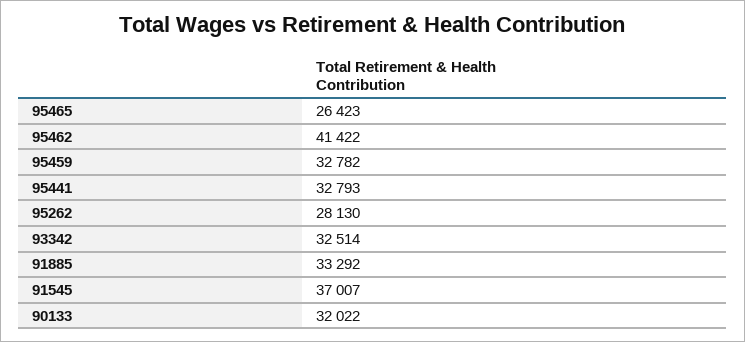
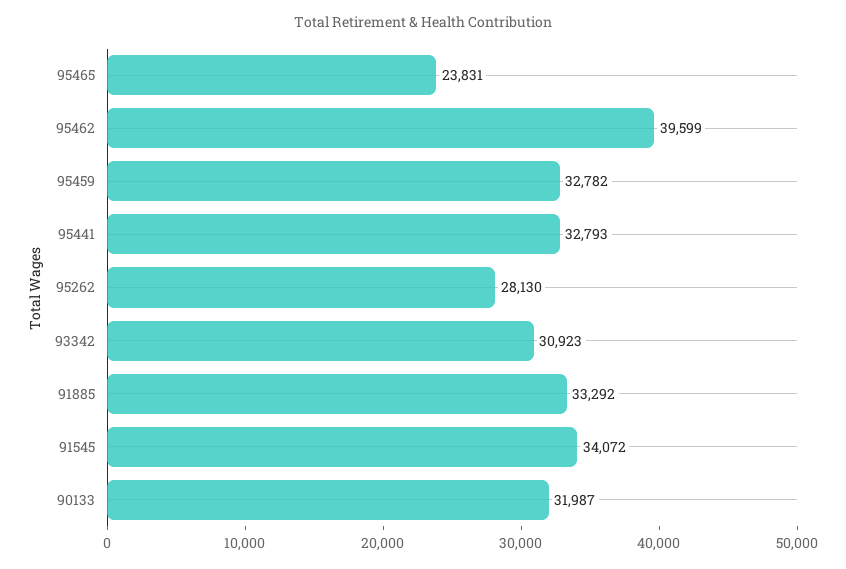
  {
-   "95465": 26423,
+   "95465": 23831,
-   "95462": 41422,
+   "95462": 39599,
    "95459": 32782,
    "95441": 32793,
    "95262": 28130,
-   "93342": 32514,
+   "93342": 30923,
    "91885": 33292,
-   "91545": 37007,
+   "91545": 34072,
-   "90133": 32022
+   "90133": 31987
  }

